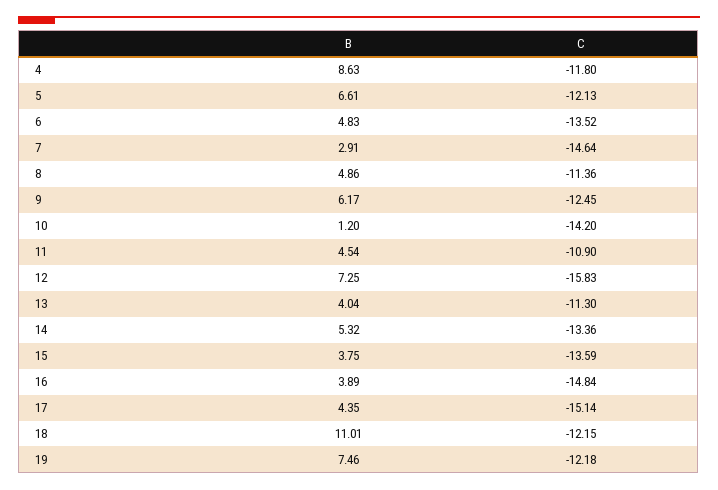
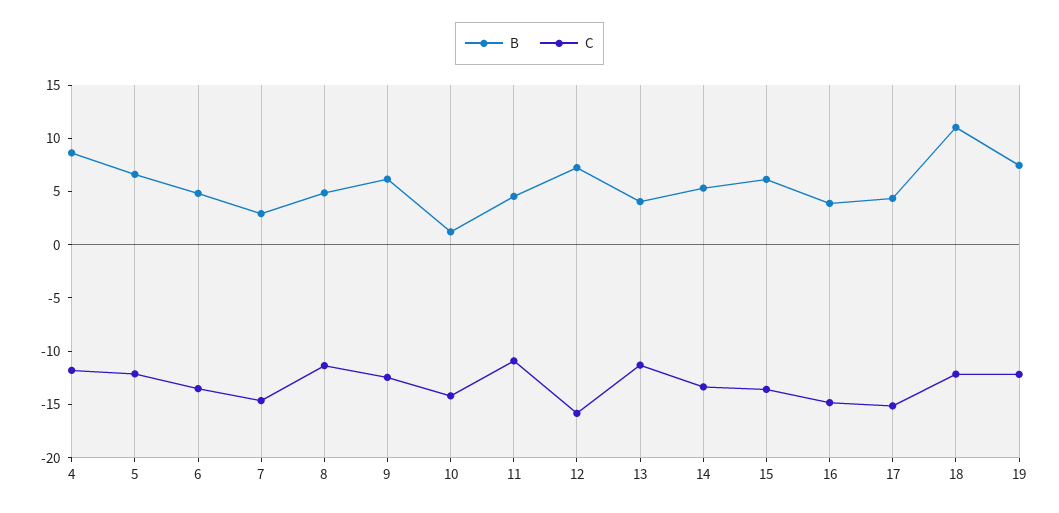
  {
    "B": {
      "4": 8.63,
      "5": 6.61,
      "6": 4.83,
      "7": 2.91,
      "8": 4.86,
      "9": 6.17,
      "10": 1.2,
      "11": 4.54,
      "12": 7.25,
      "13": 4.04,
      "14": 5.32,
-     "15": 3.75,
+     "15": 6,
      "16": 3.89,
      "17": 4.35,
      "18": 11.01,
      "19": 7.46
    },
    "C": {
      "4": -11.8,
      "5": -12.13,
      "6": -13.52,
      "7": -14.64,
      "8": -11.36,
      "9": -12.45,
      "10": -14.2,
      "11": -10.9,
      "12": -15.83,
      "13": -11.3,
      "14": -13.36,
      "15": -13.59,
      "16": -14.84,
      "17": -15.14,
      "18": -12.15,
      "19": -12.18
    }
  }

